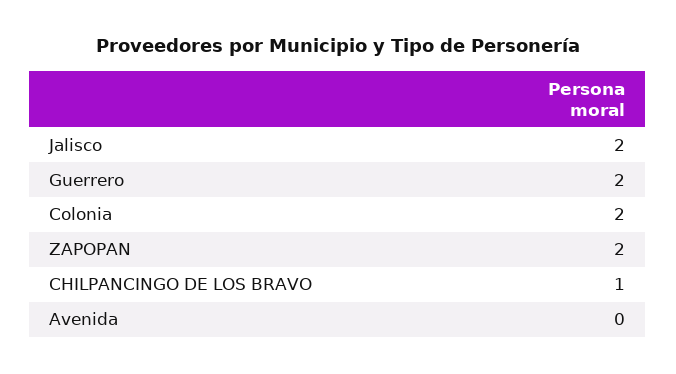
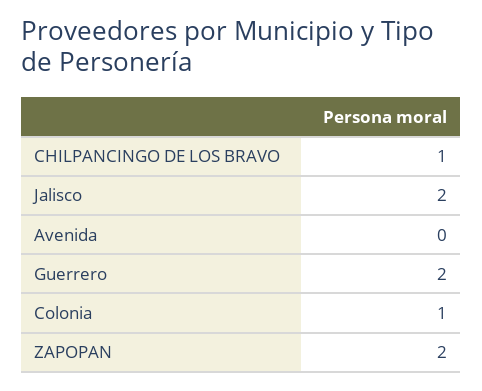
  {
    "Jalisco": 2,
    "Guerrero": 2,
-   "Colonia": 2,
+   "Colonia": 1,
    "ZAPOPAN": 2,
    "CHILPANCINGO DE LOS BRAVO": 1,
    "Avenida": 0
  }

